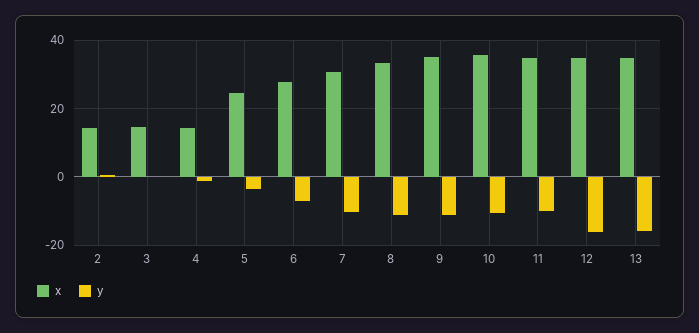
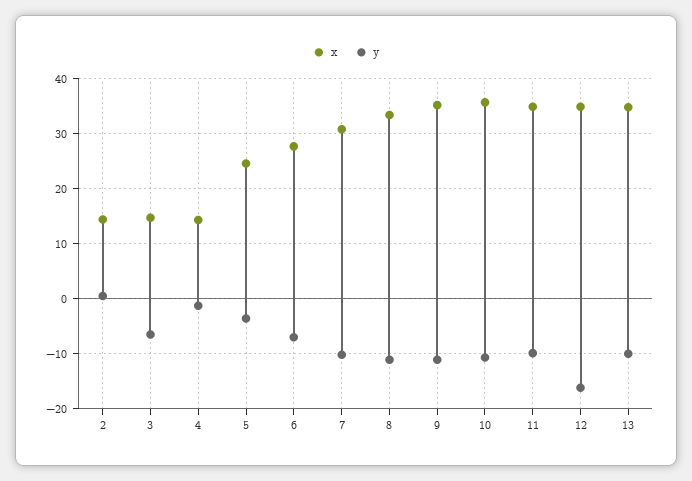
  {
    "x": {
      "2": 14,
      "3": 14,
      "4": 14,
      "5": 24,
      "6": 28,
      "7": 30,
      "8": 34,
      "9": 36,
      "10": 36,
      "11": 34,
      "12": 34,
      "13": 34
    },
    "y": {
      "2": 0,
-     "3": 0,
+     "3": -6,
      "4": -2,
      "5": -4,
      "6": -8,
      "7": -10,
      "8": -12,
      "9": -12,
      "10": -10,
      "11": -10,
      "12": -16,
-     "13": -16
+     "13": -10
    }
  }

